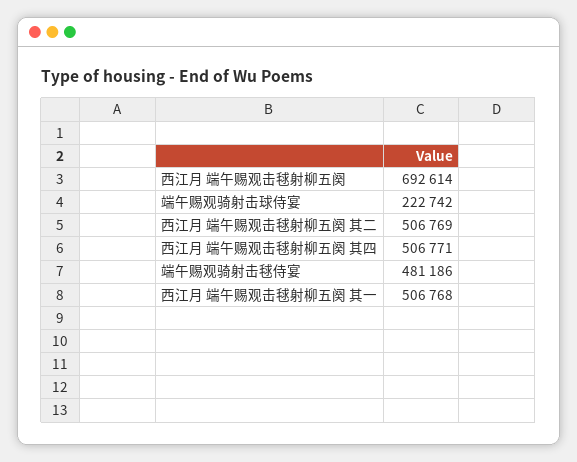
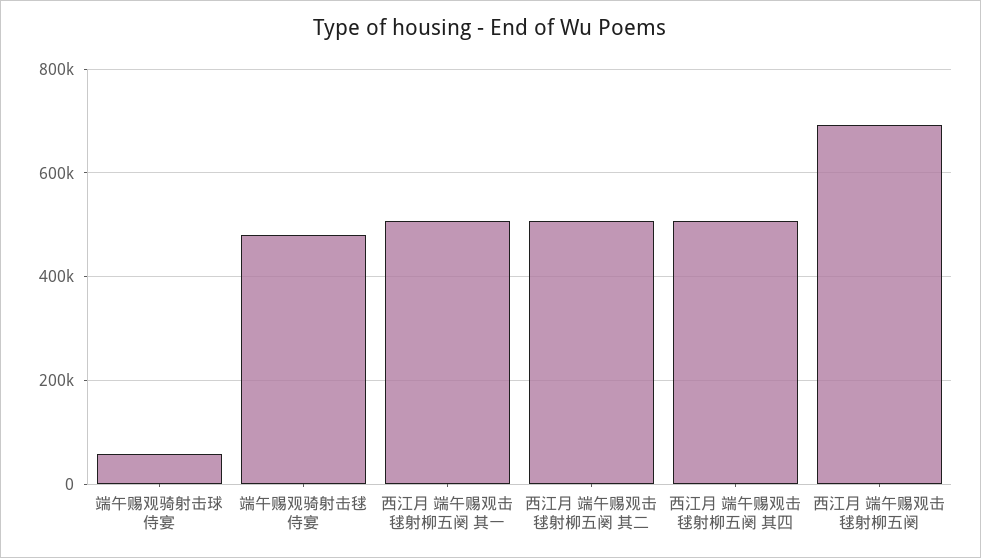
  {
    "西江月 端午赐观击毬射柳五阕": 692614,
-   "端午赐观骑射击球侍宴": 222742,
+   "端午赐观骑射击球侍宴": 60000,
    "西江月 端午赐观击毬射柳五阕 其二": 506769,
    "西江月 端午赐观击毬射柳五阕 其四": 506771,
    "端午赐观骑射击毬侍宴": 481186,
    "西江月 端午赐观击毬射柳五阕 其一": 506768
  }

